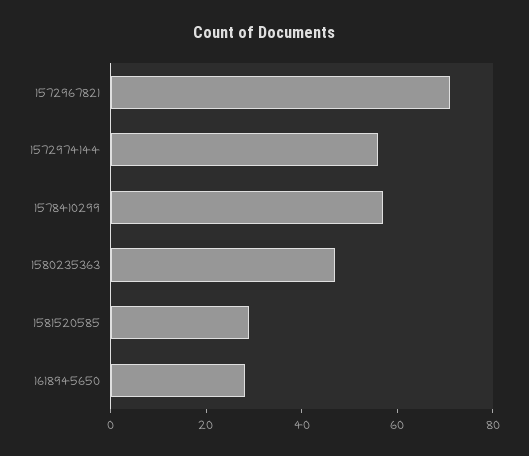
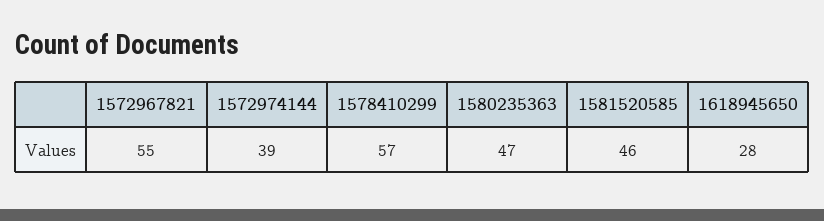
  {
-   "1572967821": 70,
+   "1572967821": 55,
-   "1572974144": 55,
+   "1572974144": 39,
    "1578410299": 57,
    "1580235363": 47,
-   "1581520585": 30,
+   "1581520585": 46,
    "1618945650": 28
  }

